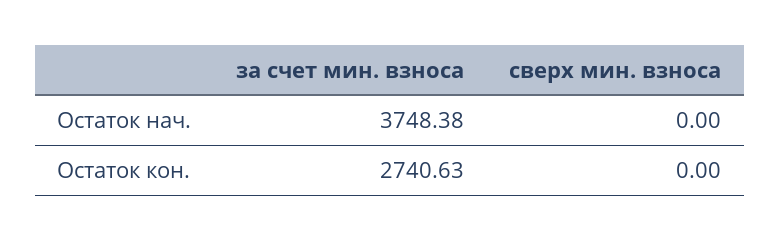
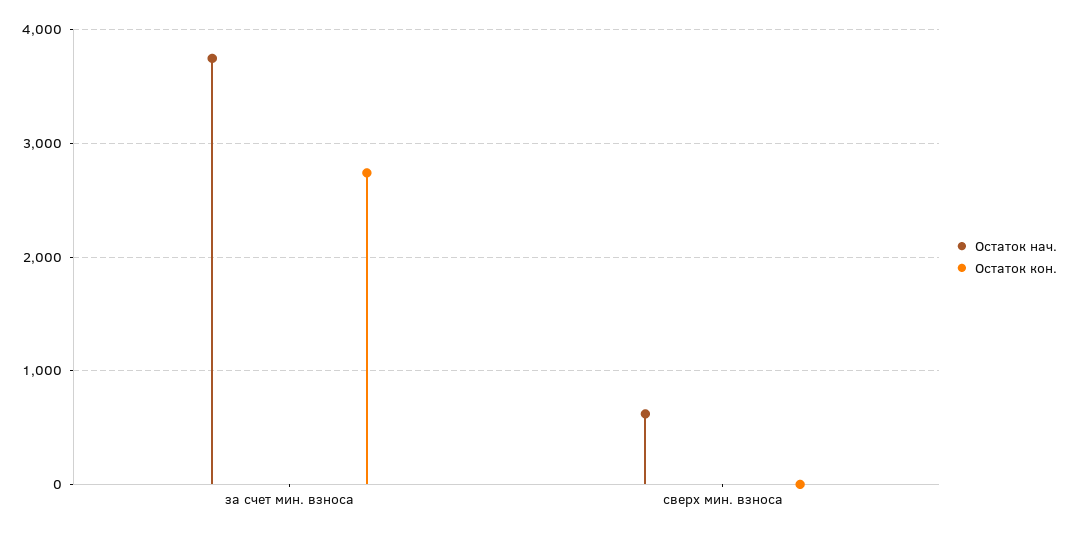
  {
    "Остаток нач.": {
      "за счет мин. взноса": 3748.38,
-     "сверх мин. взноса": 0
+     "сверх мин. взноса": 600
    },
    "Остаток кон.": {
      "за счет мин. взноса": 2740.63,
      "сверх мин. взноса": 0
    }
  }

